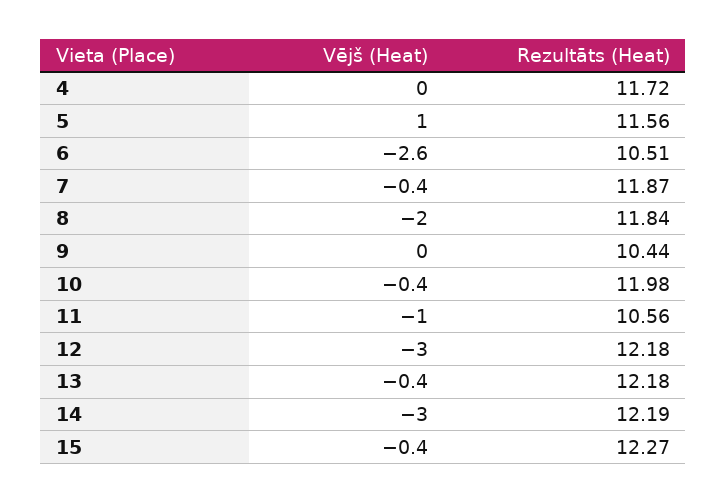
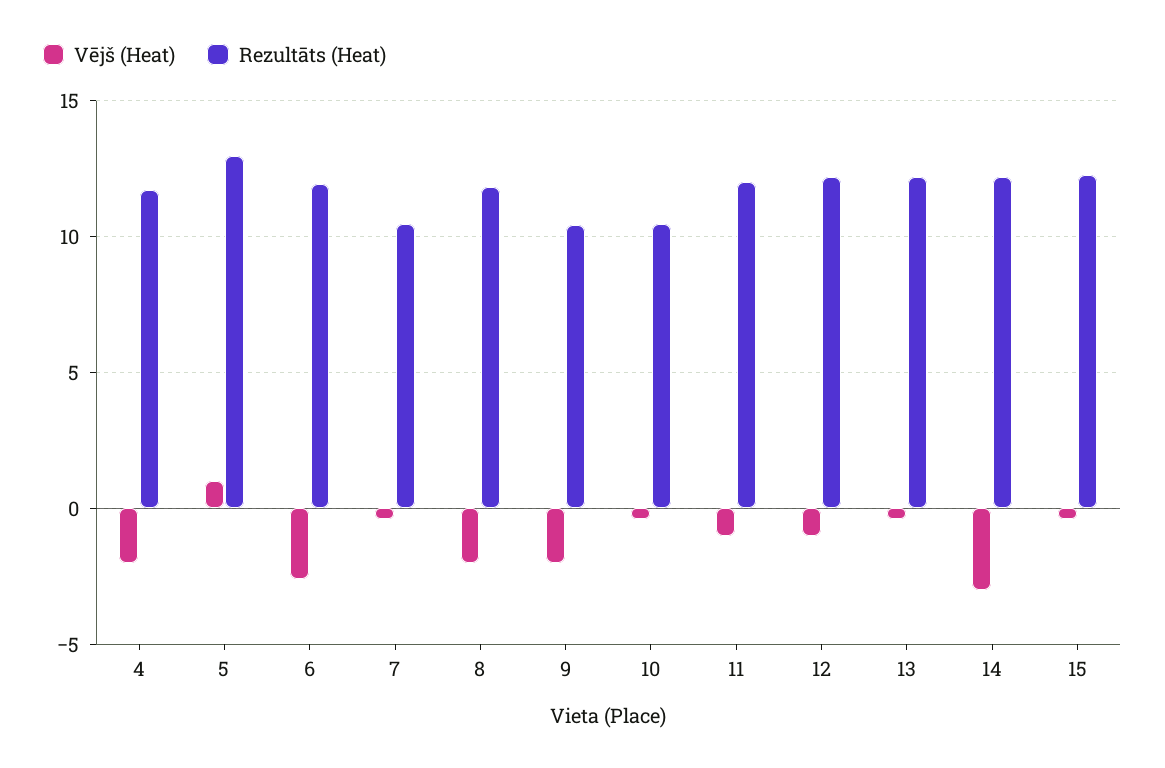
  {
    "Vējš (Heat)": {
-     "4": 0,
+     "4": -2,
      "5": 1,
      "6": -2.6,
      "7": -0.4,
      "8": -2,
-     "9": 0,
+     "9": -2,
      "10": -0.4,
      "11": -1,
-     "12": -3,
+     "12": -1,
      "13": -0.4,
      "14": -3,
      "15": -0.4
    },
    "Rezultāts (Heat)": {
      "4": 11.72,
-     "5": 11.56,
+     "5": 13,
-     "6": 10.51,
+     "6": 12,
-     "7": 11.87,
+     "7": 10.5,
      "8": 11.84,
      "9": 10.44,
-     "10": 11.98,
+     "10": 10.5,
-     "11": 10.56,
+     "11": 12,
      "12": 12.18,
      "13": 12.18,
      "14": 12.19,
      "15": 12.27
    }
  }

